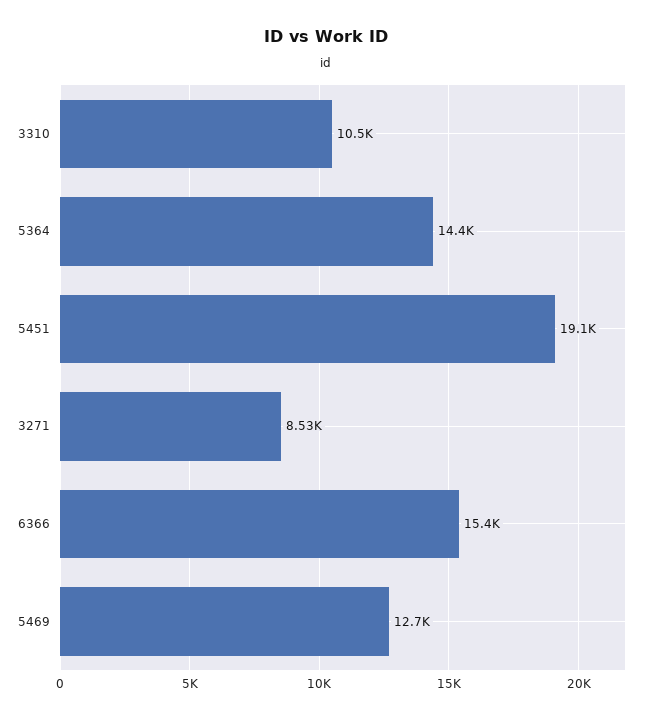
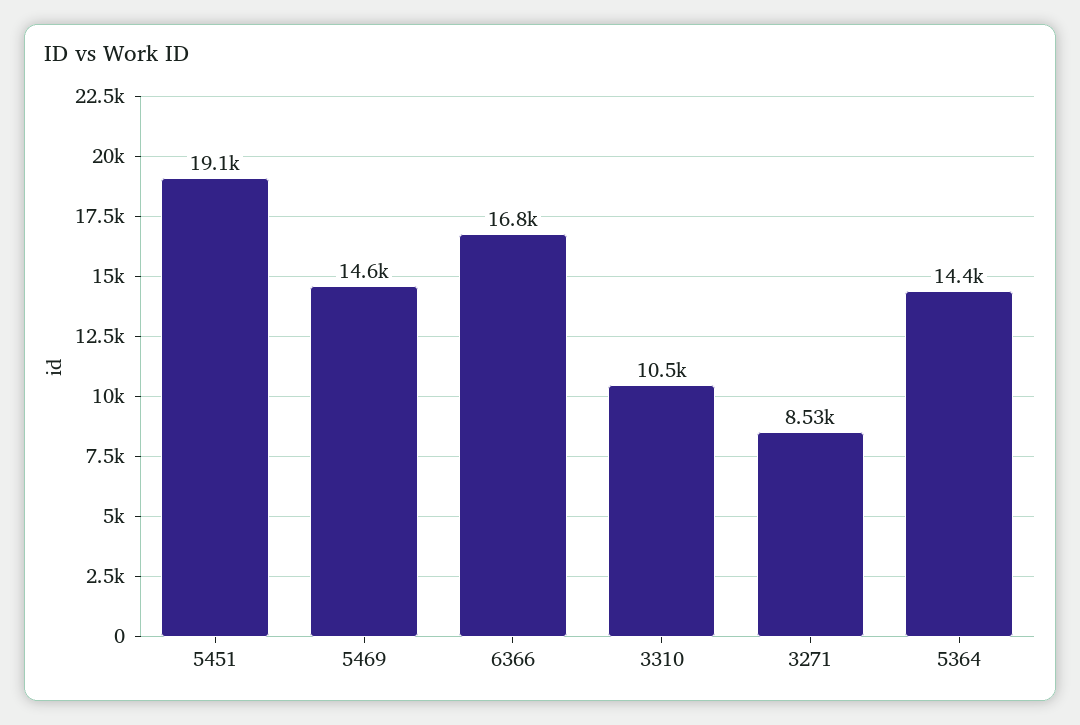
  {
    "3310": 10500,
    "5364": 14400,
    "5451": 19100,
    "3271": 8530,
-   "6366": 15400,
+   "6366": 16800,
-   "5469": 12700
+   "5469": 14600
  }

